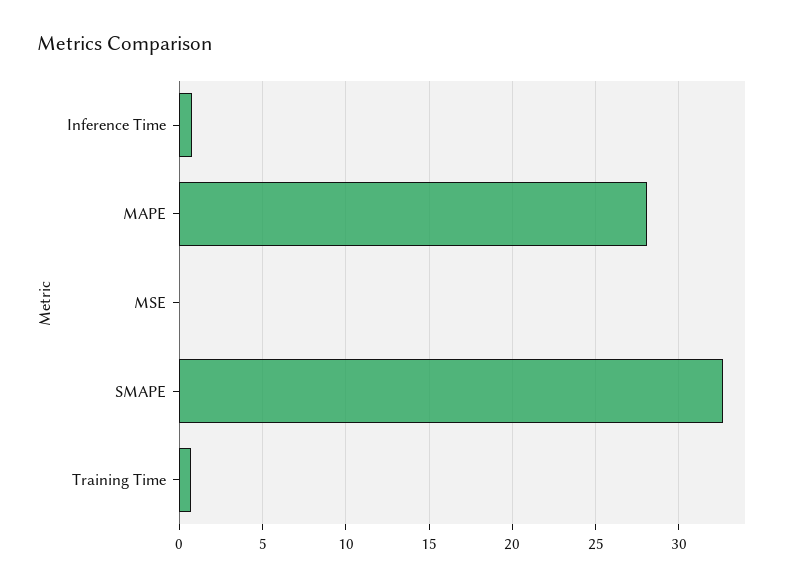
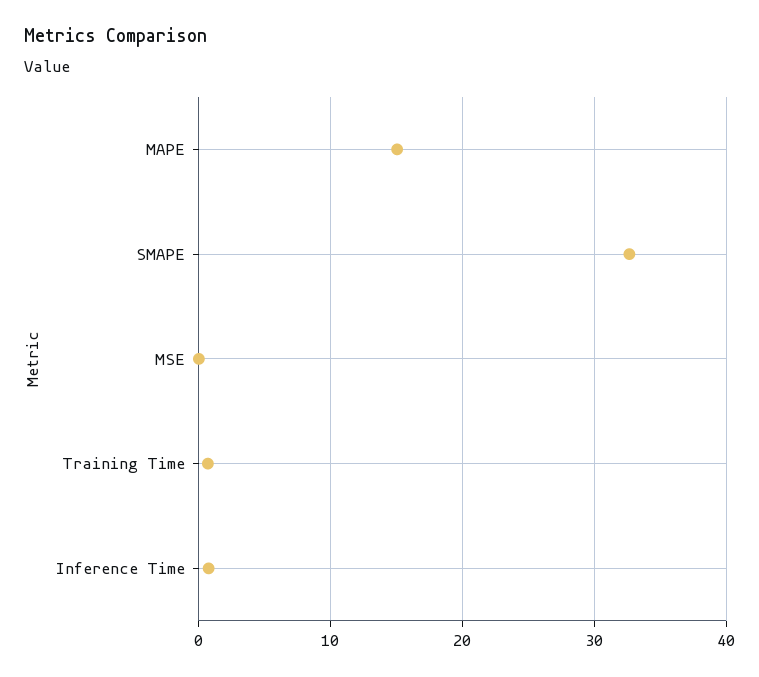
  {
    "Inference Time": 1,
-   "MAPE": 28,
+   "MAPE": 15,
    "MSE": 0,
    "SMAPE": 32.5,
    "Training Time": 0.5
  }

